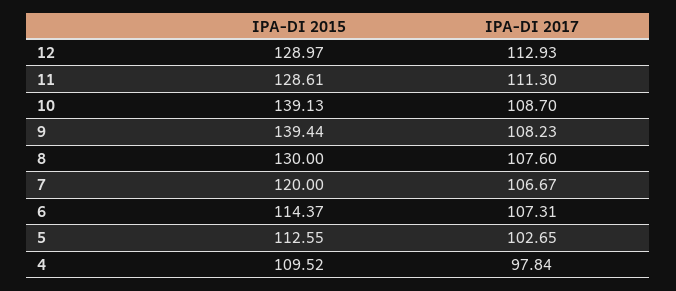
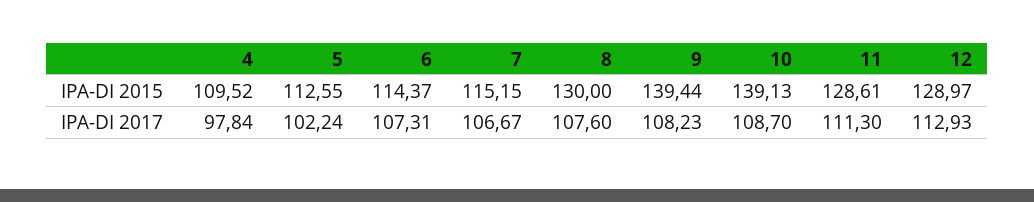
  {
    "IPA-DI 2015": {
      "12": 128.97,
      "11": 128.61,
      "10": 139.13,
      "9": 139.44,
      "8": 130,
-     "7": 120,
+     "7": 115.15,
      "6": 114.37,
      "5": 112.55,
      "4": 109.52
    },
    "IPA-DI 2017": {
      "12": 112.93,
      "11": 111.3,
      "10": 108.7,
      "9": 108.23,
      "8": 107.6,
      "7": 106.67,
      "6": 107.31,
-     "5": 102.65,
+     "5": 102.24,
      "4": 97.84
    }
  }

